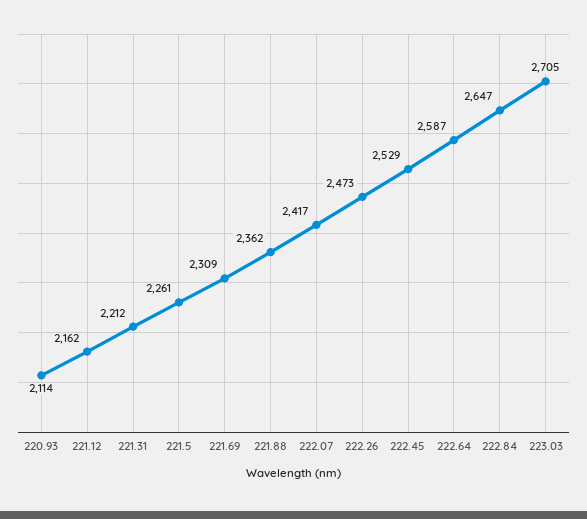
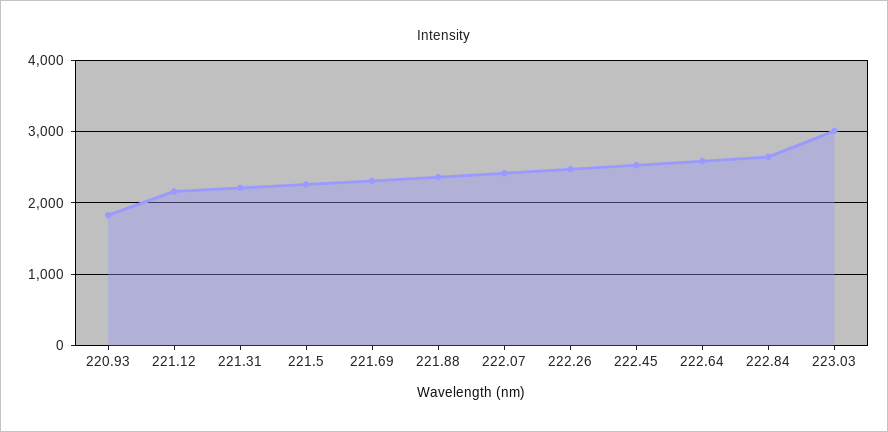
  {
-   "220.93": 2114,
+   "220.93": 1800,
    "221.12": 2162,
    "221.31": 2212,
    "221.5": 2261,
    "221.69": 2309,
    "221.88": 2362,
    "222.07": 2417,
    "222.26": 2473,
    "222.45": 2529,
    "222.64": 2587,
    "222.84": 2647,
-   "223.03": 2705
+   "223.03": 3000
  }

